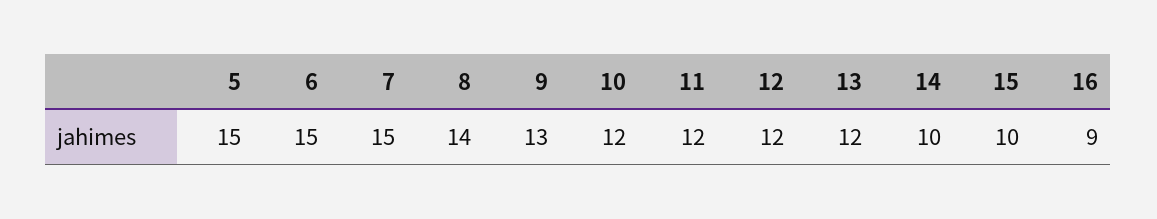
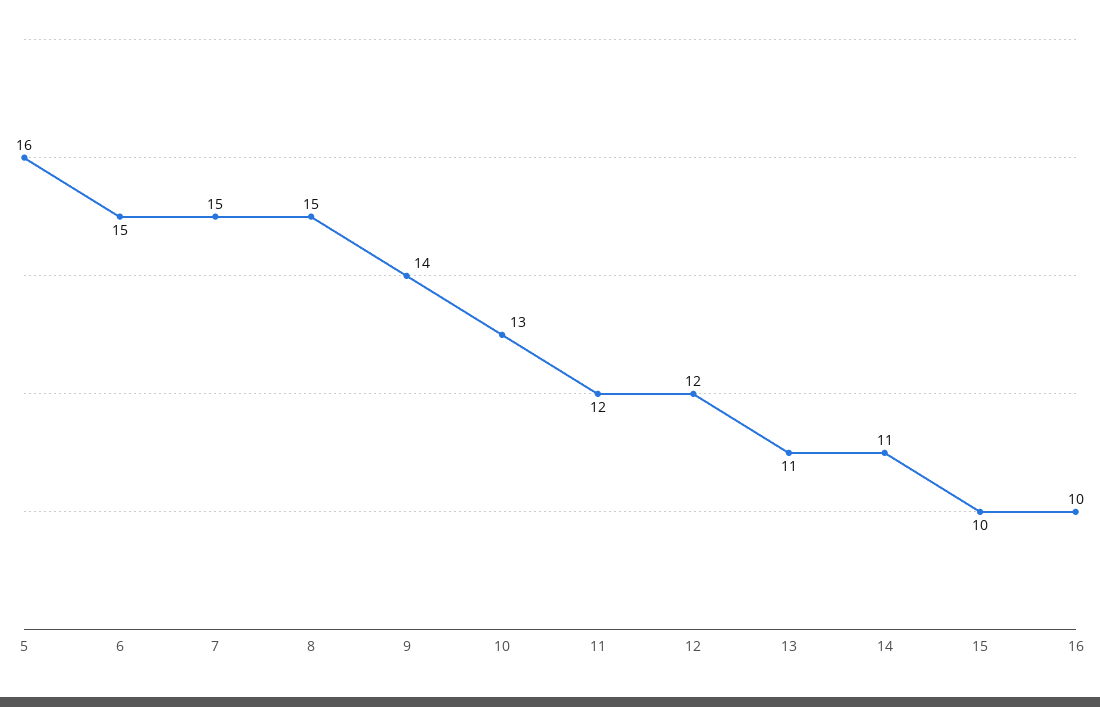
  {
-   "5": 15,
+   "5": 16,
    "6": 15,
    "7": 15,
-   "8": 14,
+   "8": 15,
-   "9": 13,
+   "9": 14,
-   "10": 12,
+   "10": 13,
    "11": 12,
    "12": 12,
-   "13": 12,
+   "13": 11,
-   "14": 10,
+   "14": 11,
    "15": 10,
-   "16": 9
+   "16": 10
  }

